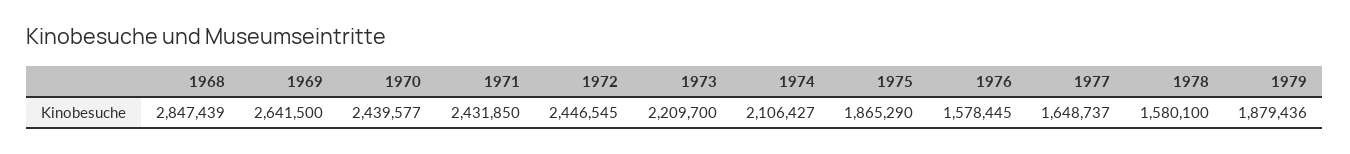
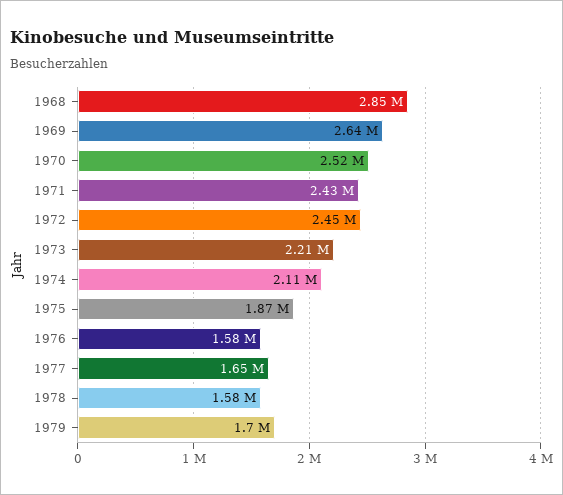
  {
    "1968": 2847439,
    "1969": 2641500,
-   "1970": 2439577,
+   "1970": 2520000,
    "1971": 2431850,
    "1972": 2446545,
    "1973": 2209700,
    "1974": 2106427,
    "1975": 1865290,
    "1976": 1578445,
    "1977": 1648737,
    "1978": 1580100,
-   "1979": 1879436
+   "1979": 1700000
  }

